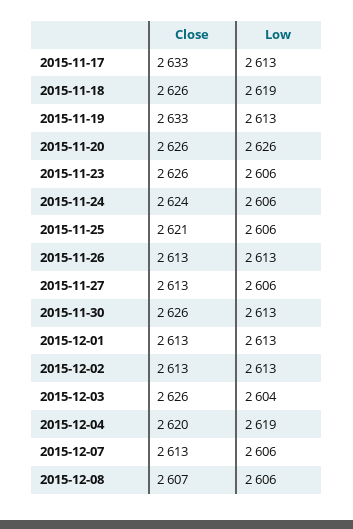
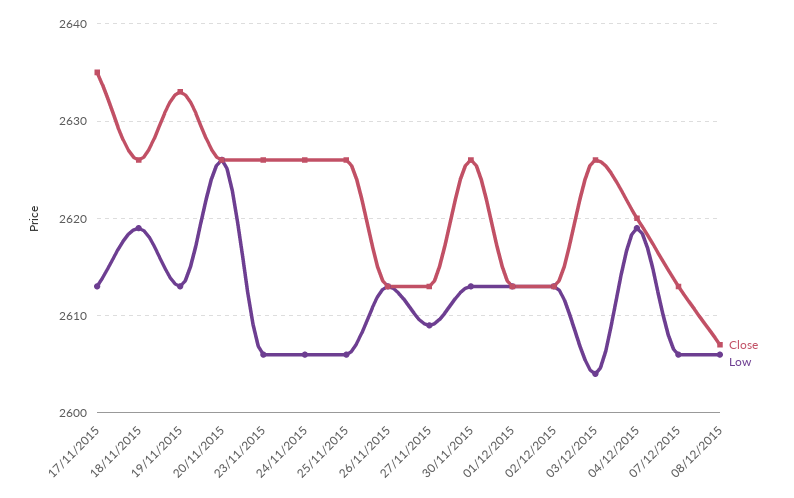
  {
    "Close": {
-     "2015-11-17": 2633,
+     "2015-11-17": 2635,
      "2015-11-18": 2626,
      "2015-11-19": 2633,
      "2015-11-20": 2626,
      "2015-11-23": 2626,
-     "2015-11-24": 2624,
+     "2015-11-24": 2626,
-     "2015-11-25": 2621,
+     "2015-11-25": 2626,
      "2015-11-26": 2613,
      "2015-11-27": 2613,
      "2015-11-30": 2626,
      "2015-12-01": 2613,
      "2015-12-02": 2613,
      "2015-12-03": 2626,
      "2015-12-04": 2620,
      "2015-12-07": 2613,
      "2015-12-08": 2607
    },
    "Low": {
      "2015-11-17": 2613,
      "2015-11-18": 2619,
      "2015-11-19": 2613,
      "2015-11-20": 2626,
      "2015-11-23": 2606,
      "2015-11-24": 2606,
      "2015-11-25": 2606,
      "2015-11-26": 2613,
-     "2015-11-27": 2606,
+     "2015-11-27": 2609,
      "2015-11-30": 2613,
      "2015-12-01": 2613,
      "2015-12-02": 2613,
      "2015-12-03": 2604,
      "2015-12-04": 2619,
      "2015-12-07": 2606,
      "2015-12-08": 2606
    }
  }

